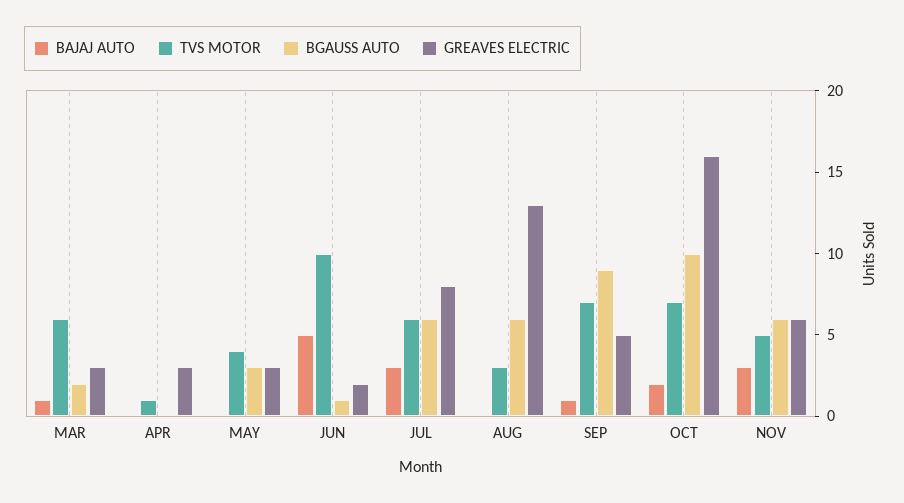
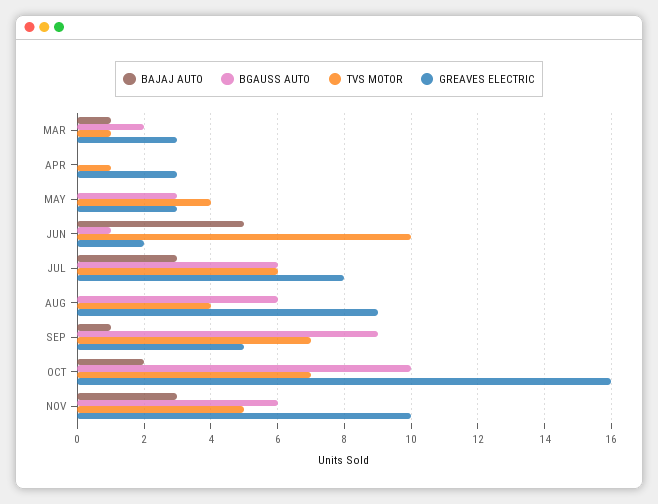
  {
    "BAJAJ AUTO": {
      "MAR": 1,
      "APR": 0,
      "MAY": 0,
      "JUN": 5,
      "JUL": 3,
      "AUG": 0,
      "SEP": 1,
      "OCT": 2,
      "NOV": 3
    },
    "TVS MOTOR": {
-     "MAR": 6,
+     "MAR": 1,
      "APR": 1,
      "MAY": 4,
      "JUN": 10,
      "JUL": 6,
-     "AUG": 3,
+     "AUG": 4,
      "SEP": 7,
      "OCT": 7,
      "NOV": 5
    },
    "BGAUSS AUTO": {
      "MAR": 2,
      "APR": 0,
      "MAY": 3,
      "JUN": 1,
      "JUL": 6,
      "AUG": 6,
      "SEP": 9,
      "OCT": 10,
      "NOV": 6
    },
    "GREAVES ELECTRIC": {
      "MAR": 3,
      "APR": 3,
      "MAY": 3,
      "JUN": 2,
      "JUL": 8,
-     "AUG": 13,
+     "AUG": 9,
      "SEP": 5,
      "OCT": 16,
-     "NOV": 6
+     "NOV": 10
    }
  }

